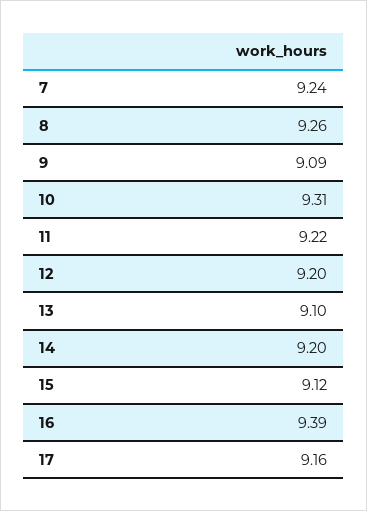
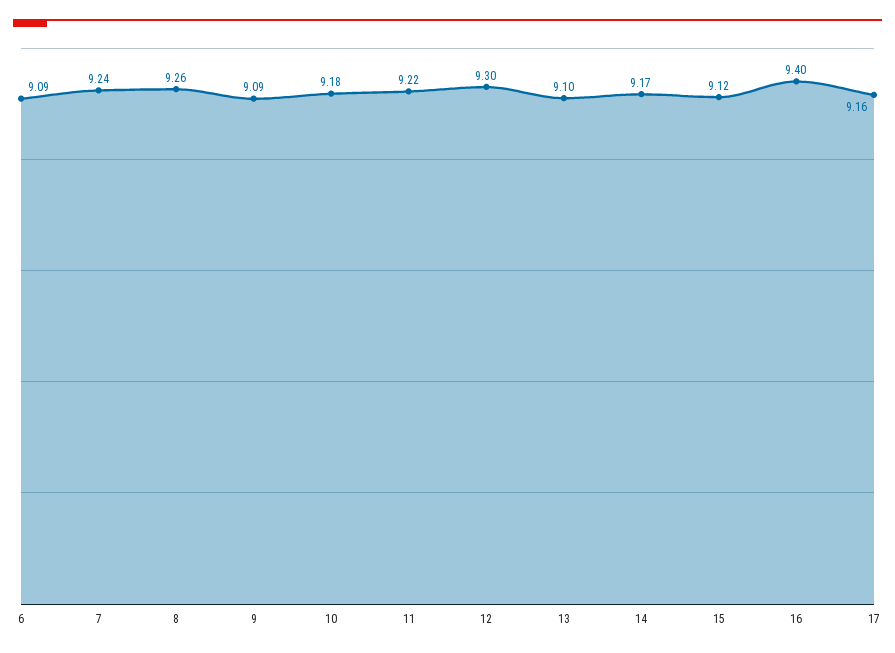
  {
    "7": 9.24,
    "8": 9.26,
    "9": 9.09,
-   "10": 9.31,
+   "10": 9.18,
    "11": 9.22,
-   "12": 9.2,
+   "12": 9.3,
    "13": 9.1,
-   "14": 9.2,
+   "14": 9.17,
    "15": 9.12,
-   "16": 9.39,
+   "16": 9.4,
-   "17": 9.16
+   "17": 9.16,
+   "6": 9.09
  }

